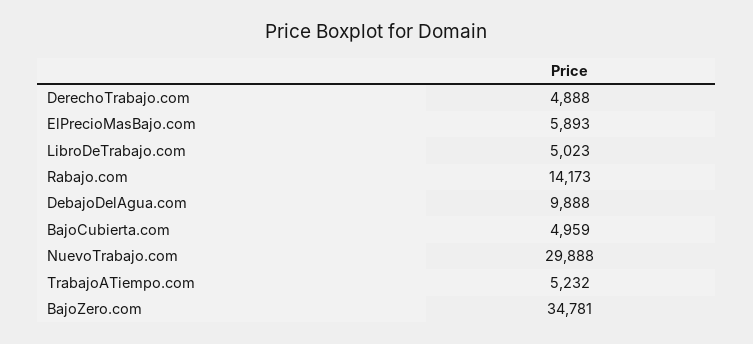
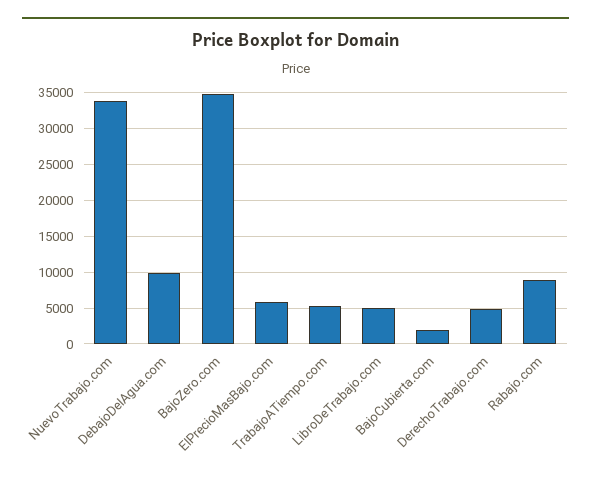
  {
    "DerechoTrabajo.com": 4888,
    "ElPrecioMasBajo.com": 5893,
    "LibroDeTrabajo.com": 5023,
-   "Rabajo.com": 14173,
+   "Rabajo.com": 9000,
    "DebajoDelAgua.com": 9888,
-   "BajoCubierta.com": 4959,
+   "BajoCubierta.com": 2000,
-   "NuevoTrabajo.com": 29888,
+   "NuevoTrabajo.com": 34000,
    "TrabajoATiempo.com": 5232,
    "BajoZero.com": 34781
  }

